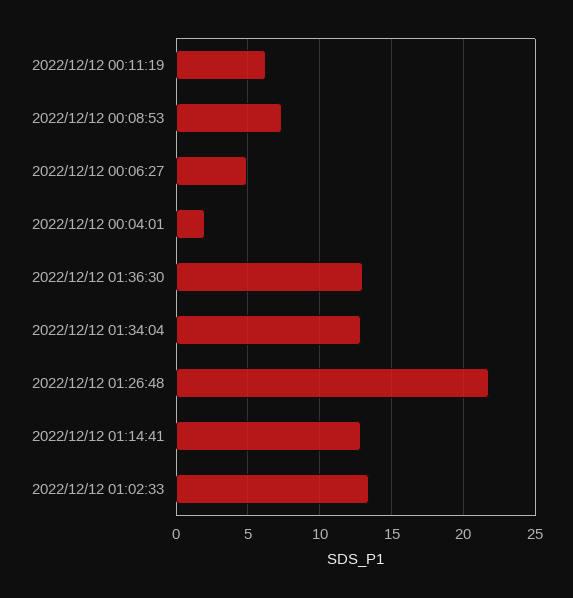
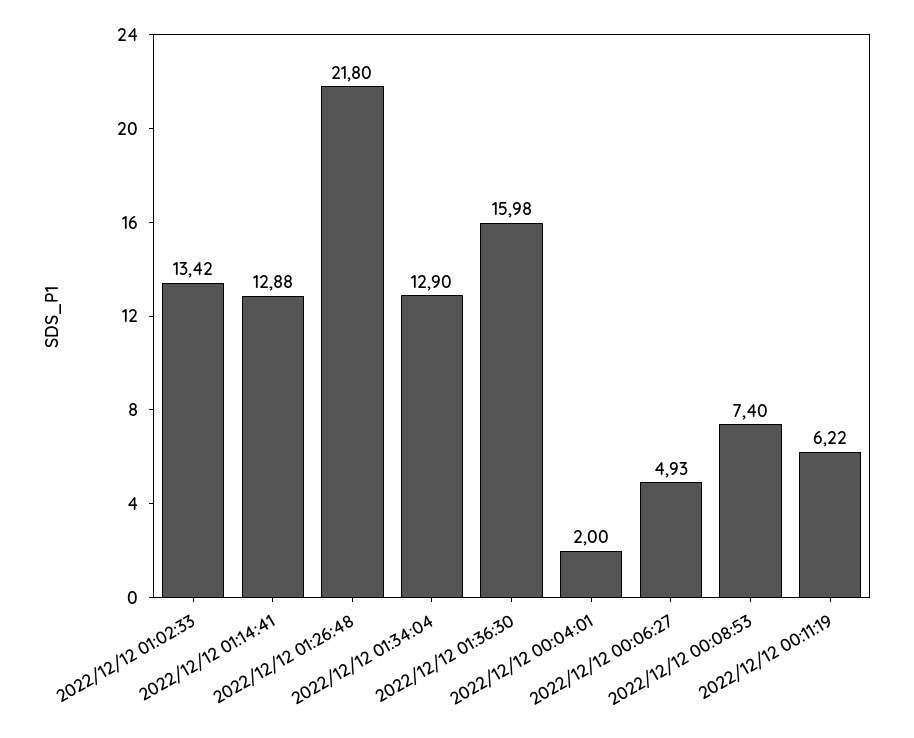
  {
    "2022/12/12 00:11:19": 6.22,
    "2022/12/12 00:08:53": 7.4,
    "2022/12/12 00:06:27": 4.93,
    "2022/12/12 00:04:01": 2,
-   "2022/12/12 01:36:30": 13,
+   "2022/12/12 01:36:30": 15.98,
    "2022/12/12 01:34:04": 12.9,
    "2022/12/12 01:26:48": 21.8,
    "2022/12/12 01:14:41": 12.88,
    "2022/12/12 01:02:33": 13.42
  }

